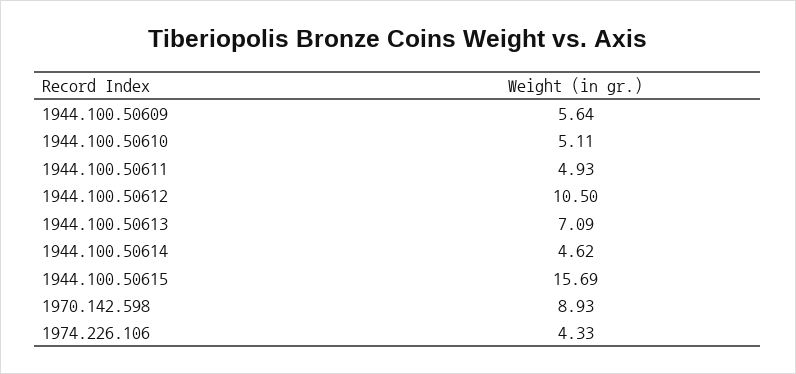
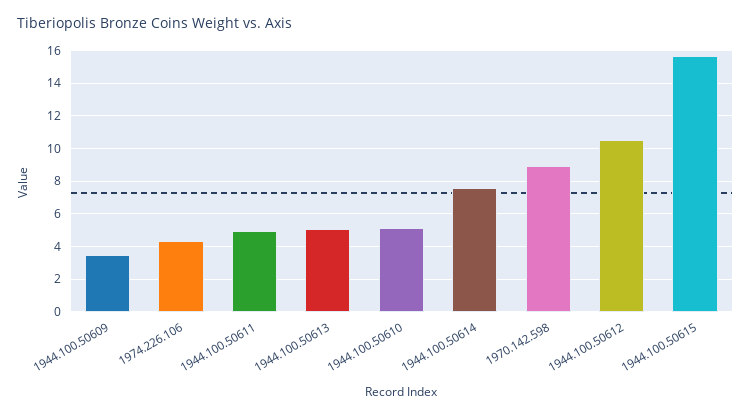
  {
-   "1944.100.50609": 5.64,
+   "1944.100.50609": 3.5,
    "1944.100.50610": 5.11,
    "1944.100.50611": 4.93,
    "1944.100.50612": 10.5,
-   "1944.100.50613": 7.09,
+   "1944.100.50613": 5,
-   "1944.100.50614": 4.62,
+   "1944.100.50614": 7.5,
    "1944.100.50615": 15.69,
    "1970.142.598": 8.93,
    "1974.226.106": 4.33
  }

